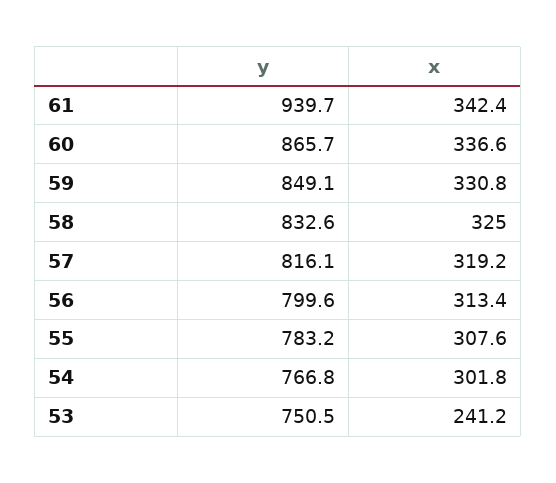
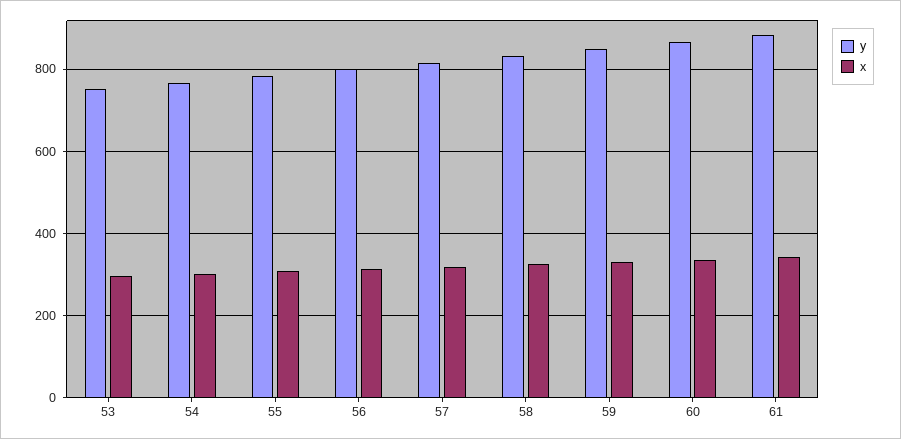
  {
    "y": {
-     "61": 939.7,
+     "61": 880,
      "60": 865.7,
      "59": 849.1,
      "58": 832.6,
      "57": 816.1,
      "56": 799.6,
      "55": 783.2,
      "54": 766.8,
      "53": 750.5
    },
    "x": {
      "61": 342.4,
      "60": 336.6,
      "59": 330.8,
      "58": 325,
      "57": 319.2,
      "56": 313.4,
      "55": 307.6,
      "54": 301.8,
-     "53": 241.2
+     "53": 300
    }
  }

